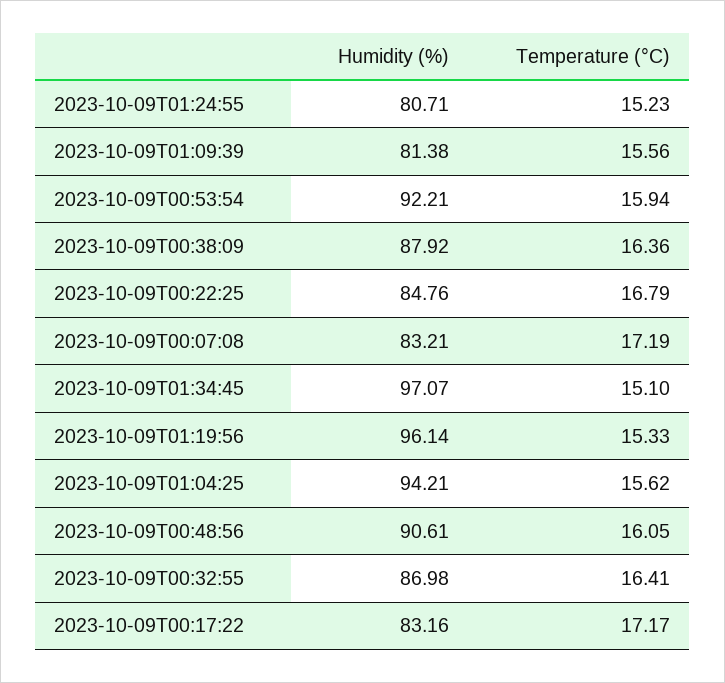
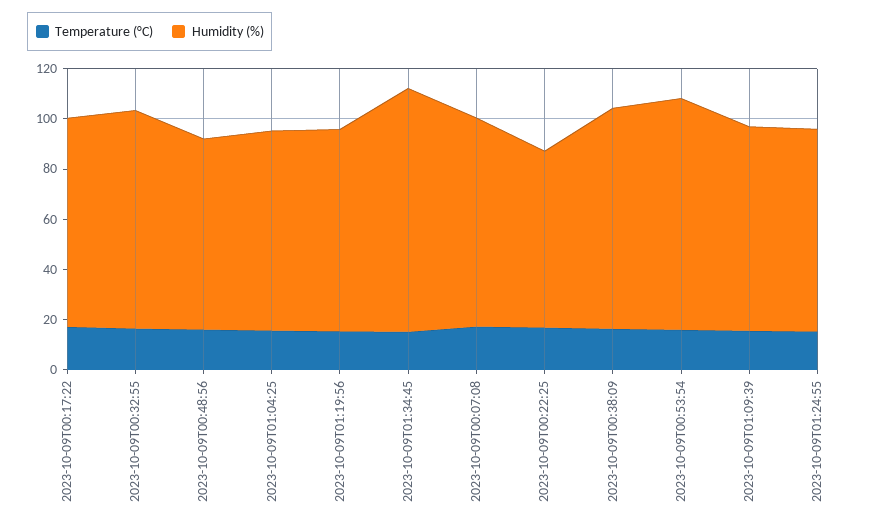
  {
    "Humidity (%)": {
      "2023-10-09T01:24:55": 80.71,
      "2023-10-09T01:09:39": 81.38,
      "2023-10-09T00:53:54": 92.21,
      "2023-10-09T00:38:09": 87.92,
-     "2023-10-09T00:22:25": 84.76,
+     "2023-10-09T00:22:25": 70,
      "2023-10-09T00:07:08": 83.21,
      "2023-10-09T01:34:45": 97.07,
-     "2023-10-09T01:19:56": 96.14,
+     "2023-10-09T01:19:56": 80,
-     "2023-10-09T01:04:25": 94.21,
+     "2023-10-09T01:04:25": 80,
-     "2023-10-09T00:48:56": 90.61,
+     "2023-10-09T00:48:56": 75,
      "2023-10-09T00:32:55": 86.98,
      "2023-10-09T00:17:22": 83.16
    },
    "Temperature (°C)": {
      "2023-10-09T01:24:55": 15.23,
      "2023-10-09T01:09:39": 15.56,
      "2023-10-09T00:53:54": 15.94,
      "2023-10-09T00:38:09": 16.36,
      "2023-10-09T00:22:25": 16.79,
      "2023-10-09T00:07:08": 17.19,
      "2023-10-09T01:34:45": 15.1,
      "2023-10-09T01:19:56": 15.33,
      "2023-10-09T01:04:25": 15.62,
      "2023-10-09T00:48:56": 16.05,
      "2023-10-09T00:32:55": 16.41,
      "2023-10-09T00:17:22": 17.17
    }
  }

